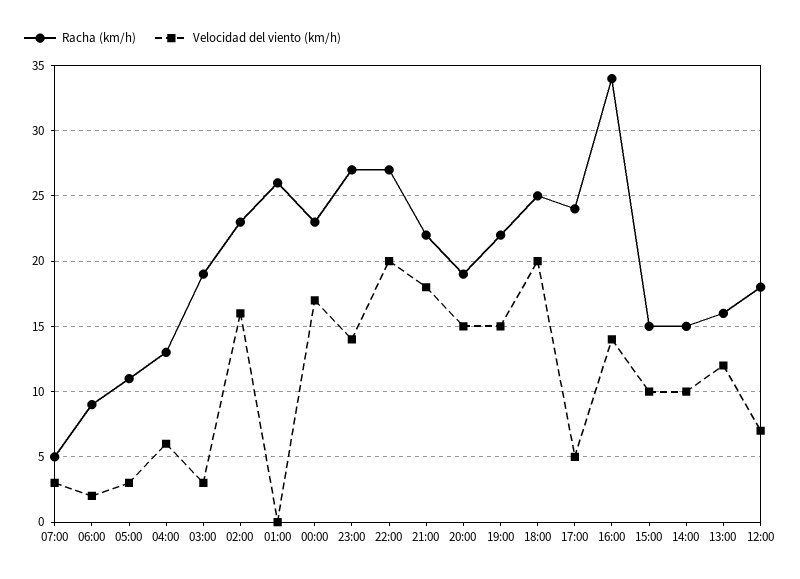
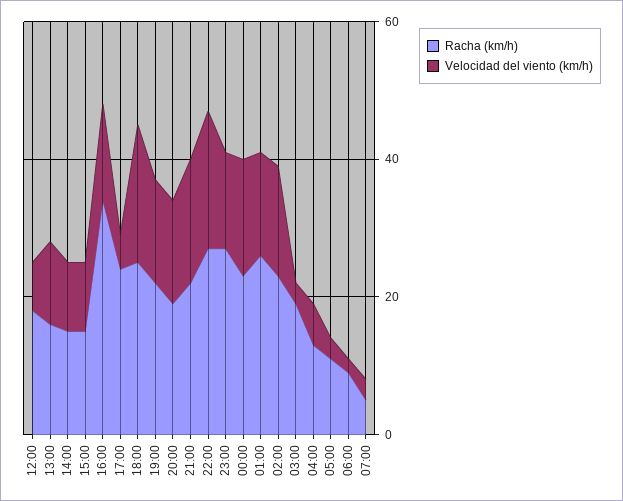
  {
    "Racha (km/h)": {
      "07:00": 5,
      "06:00": 9,
      "05:00": 11,
      "04:00": 13,
      "03:00": 19,
      "02:00": 23,
      "01:00": 26,
      "00:00": 23,
      "23:00": 27,
      "22:00": 27,
      "21:00": 22,
      "20:00": 19,
      "19:00": 22,
      "18:00": 25,
      "17:00": 24,
      "16:00": 34,
      "15:00": 15,
      "14:00": 15,
      "13:00": 16,
      "12:00": 18
    },
    "Velocidad del viento (km/h)": {
      "07:00": 3,
      "06:00": 2,
      "05:00": 3,
      "04:00": 6,
      "03:00": 3,
      "02:00": 16,
-     "01:00": 0,
+     "01:00": 15,
      "00:00": 17,
      "23:00": 14,
      "22:00": 20,
      "21:00": 18,
      "20:00": 15,
      "19:00": 15,
      "18:00": 20,
      "17:00": 5,
      "16:00": 14,
      "15:00": 10,
      "14:00": 10,
      "13:00": 12,
      "12:00": 7
    }
  }

